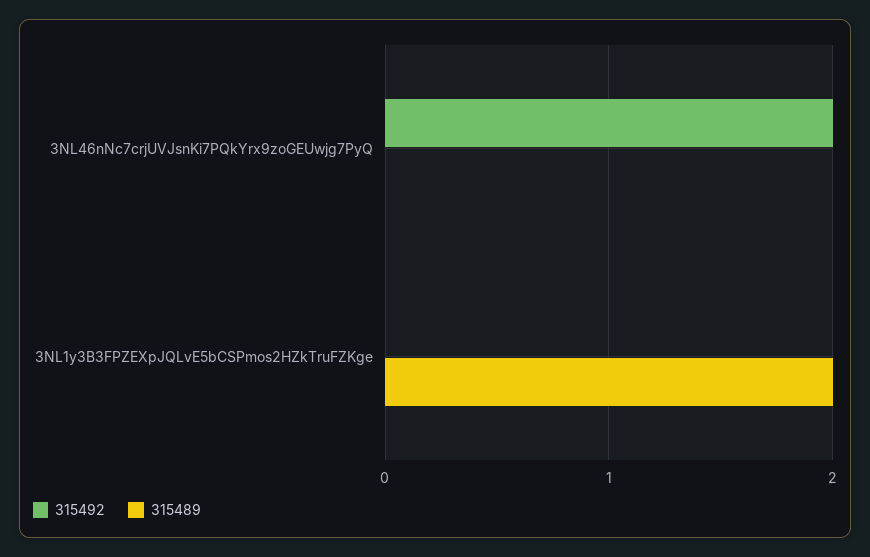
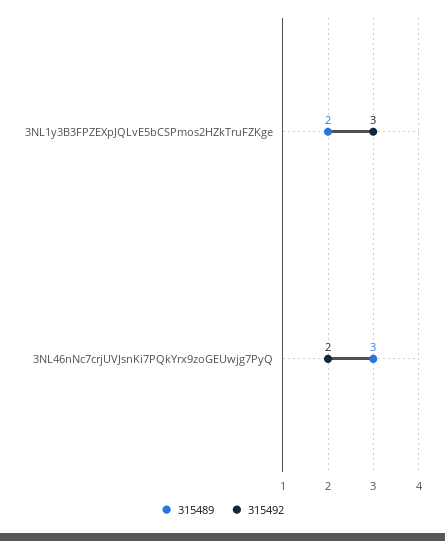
  {
    "315492": {
      "3NL46nNc7crjUVJsnKi7PQkYrx9zoGEUwjg7PyQ": 2,
-     "3NL1y3B3FPZEXpJQLvE5bCSPmos2HZkTruFZKge": 0
+     "3NL1y3B3FPZEXpJQLvE5bCSPmos2HZkTruFZKge": 3
    },
    "315489": {
-     "3NL46nNc7crjUVJsnKi7PQkYrx9zoGEUwjg7PyQ": 0,
+     "3NL46nNc7crjUVJsnKi7PQkYrx9zoGEUwjg7PyQ": 3,
      "3NL1y3B3FPZEXpJQLvE5bCSPmos2HZkTruFZKge": 2
    }
  }

